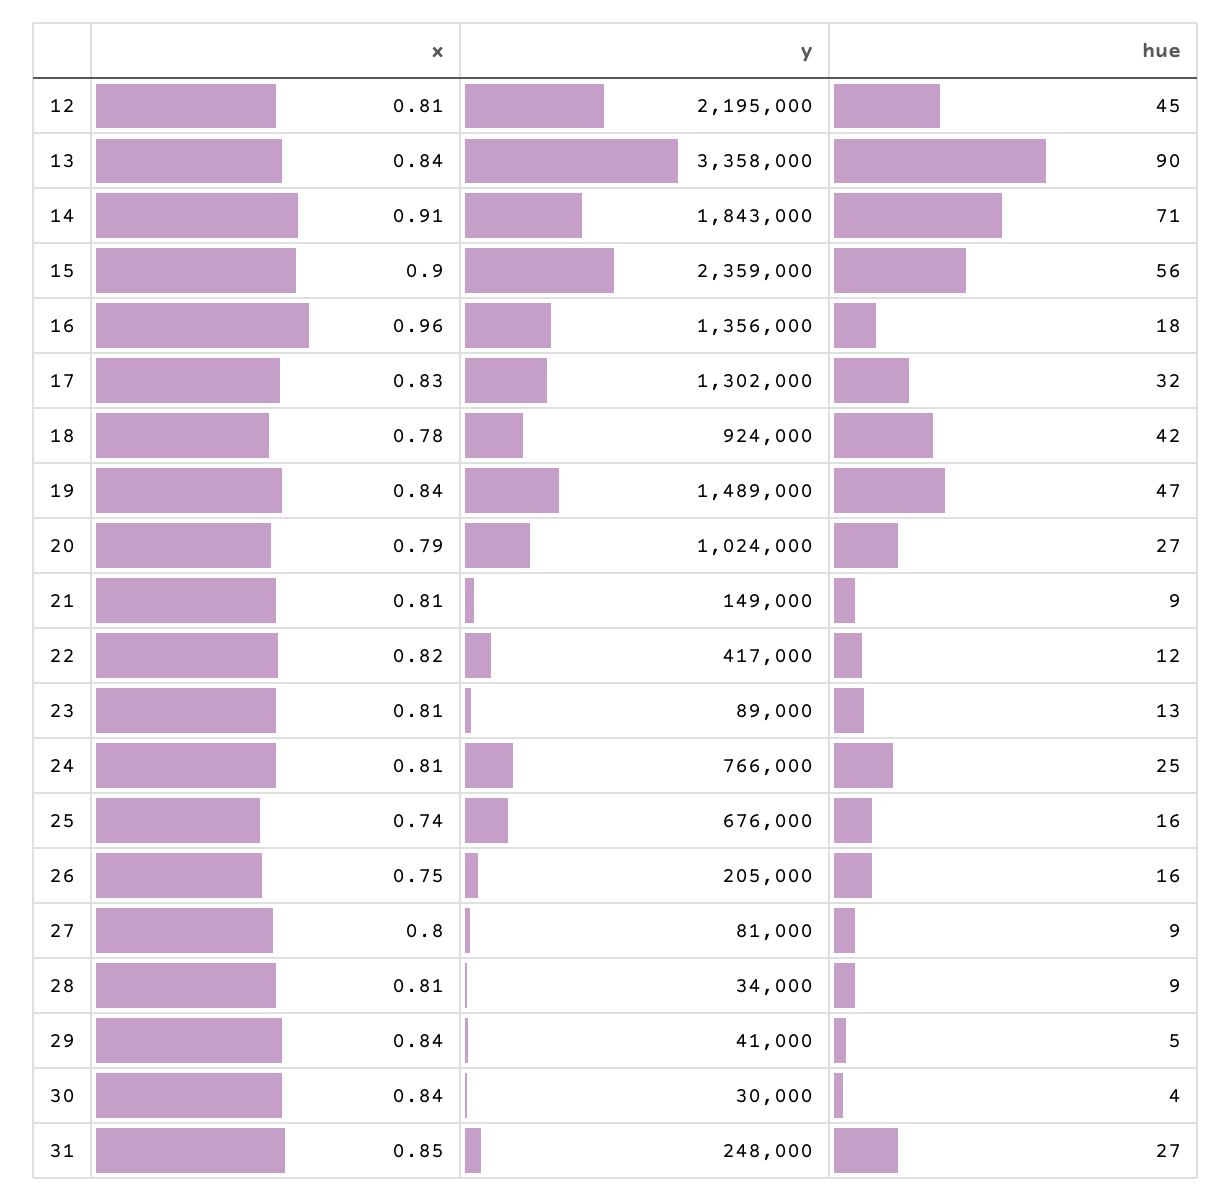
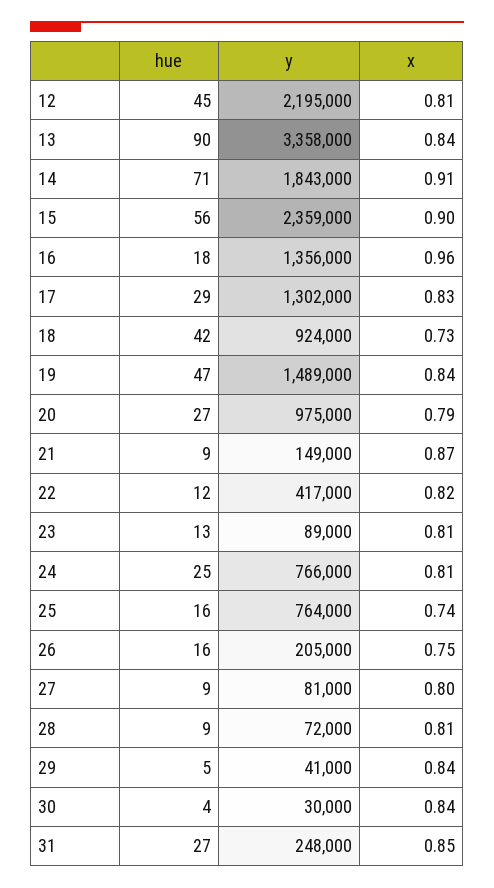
  {
    "x": {
      "12": 0.81,
      "13": 0.84,
      "14": 0.91,
      "15": 0.9,
      "16": 0.96,
      "17": 0.83,
-     "18": 0.78,
+     "18": 0.73,
      "19": 0.84,
      "20": 0.79,
-     "21": 0.81,
+     "21": 0.87,
      "22": 0.82,
      "23": 0.81,
      "24": 0.81,
      "25": 0.74,
      "26": 0.75,
      "27": 0.8,
      "28": 0.81,
      "29": 0.84,
      "30": 0.84,
      "31": 0.85
    },
    "y": {
      "12": 2195000,
      "13": 3358000,
      "14": 1843000,
      "15": 2359000,
      "16": 1356000,
      "17": 1302000,
      "18": 924000,
      "19": 1489000,
-     "20": 1024000,
+     "20": 975000,
      "21": 149000,
      "22": 417000,
      "23": 89000,
      "24": 766000,
-     "25": 676000,
+     "25": 764000,
      "26": 205000,
      "27": 81000,
-     "28": 34000,
+     "28": 72000,
      "29": 41000,
      "30": 30000,
      "31": 248000
    },
    "hue": {
      "12": 45,
      "13": 90,
      "14": 71,
      "15": 56,
      "16": 18,
-     "17": 32,
+     "17": 29,
      "18": 42,
      "19": 47,
      "20": 27,
      "21": 9,
      "22": 12,
      "23": 13,
      "24": 25,
      "25": 16,
      "26": 16,
      "27": 9,
      "28": 9,
      "29": 5,
      "30": 4,
      "31": 27
    }
  }

